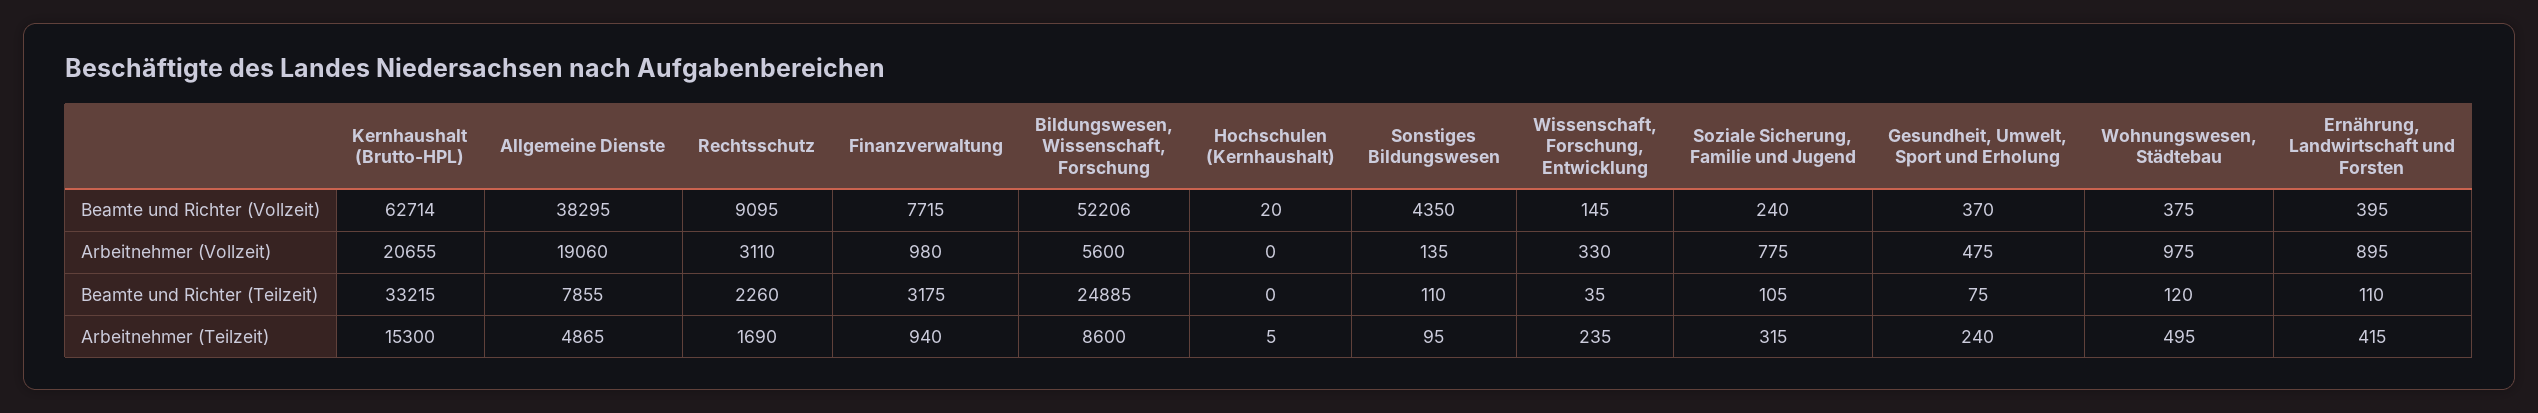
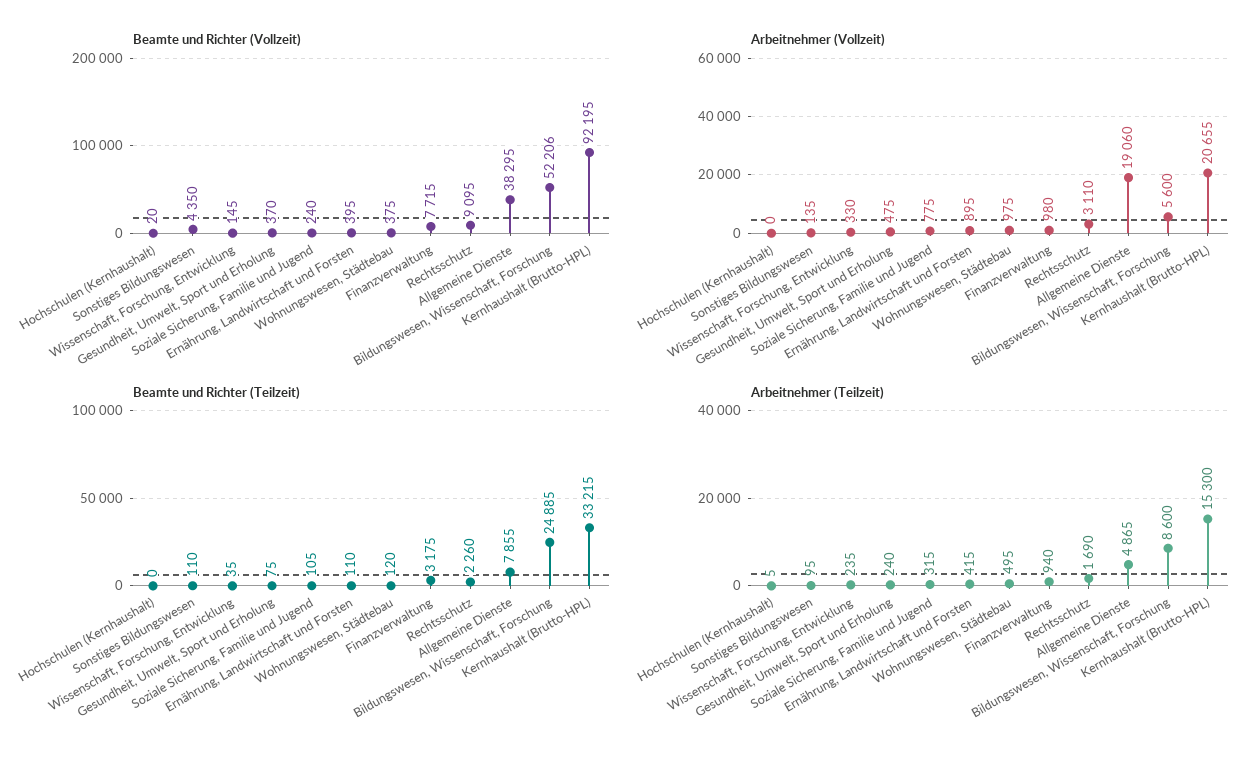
  {
    "Beamte und Richter (Vollzeit)": {
-     "Kernhaushalt (Brutto-HPL)": 62714,
+     "Kernhaushalt (Brutto-HPL)": 92195,
      "Allgemeine Dienste": 38295,
      "Rechtsschutz": 9095,
      "Finanzverwaltung": 7715,
      "Bildungswesen, Wissenschaft, Forschung": 52206,
      "Hochschulen (Kernhaushalt)": 20,
      "Sonstiges Bildungswesen": 4350,
      "Wissenschaft, Forschung, Entwicklung": 145,
      "Soziale Sicherung, Familie und Jugend": 240,
      "Gesundheit, Umwelt, Sport und Erholung": 370,
      "Wohnungswesen, Städtebau": 375,
      "Ernährung, Landwirtschaft und Forsten": 395
    },
    "Arbeitnehmer (Vollzeit)": {
      "Kernhaushalt (Brutto-HPL)": 20655,
      "Allgemeine Dienste": 19060,
      "Rechtsschutz": 3110,
      "Finanzverwaltung": 980,
      "Bildungswesen, Wissenschaft, Forschung": 5600,
      "Hochschulen (Kernhaushalt)": 0,
      "Sonstiges Bildungswesen": 135,
      "Wissenschaft, Forschung, Entwicklung": 330,
      "Soziale Sicherung, Familie und Jugend": 775,
      "Gesundheit, Umwelt, Sport und Erholung": 475,
      "Wohnungswesen, Städtebau": 975,
      "Ernährung, Landwirtschaft und Forsten": 895
    },
    "Beamte und Richter (Teilzeit)": {
      "Kernhaushalt (Brutto-HPL)": 33215,
      "Allgemeine Dienste": 7855,
      "Rechtsschutz": 2260,
      "Finanzverwaltung": 3175,
      "Bildungswesen, Wissenschaft, Forschung": 24885,
      "Hochschulen (Kernhaushalt)": 0,
      "Sonstiges Bildungswesen": 110,
      "Wissenschaft, Forschung, Entwicklung": 35,
      "Soziale Sicherung, Familie und Jugend": 105,
      "Gesundheit, Umwelt, Sport und Erholung": 75,
      "Wohnungswesen, Städtebau": 120,
      "Ernährung, Landwirtschaft und Forsten": 110
    },
    "Arbeitnehmer (Teilzeit)": {
      "Kernhaushalt (Brutto-HPL)": 15300,
      "Allgemeine Dienste": 4865,
      "Rechtsschutz": 1690,
      "Finanzverwaltung": 940,
      "Bildungswesen, Wissenschaft, Forschung": 8600,
      "Hochschulen (Kernhaushalt)": 5,
      "Sonstiges Bildungswesen": 95,
      "Wissenschaft, Forschung, Entwicklung": 235,
      "Soziale Sicherung, Familie und Jugend": 315,
      "Gesundheit, Umwelt, Sport und Erholung": 240,
      "Wohnungswesen, Städtebau": 495,
      "Ernährung, Landwirtschaft und Forsten": 415
    }
  }

